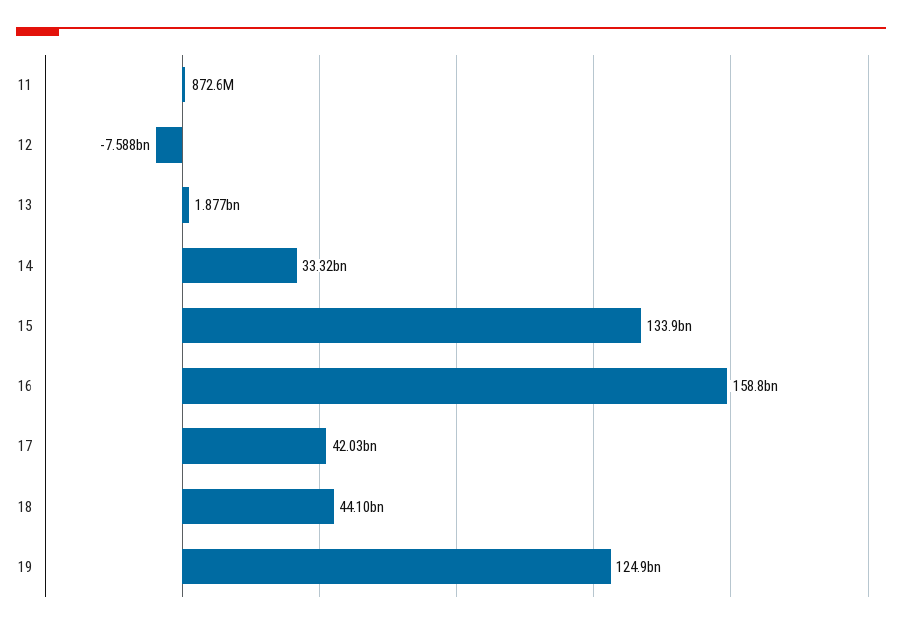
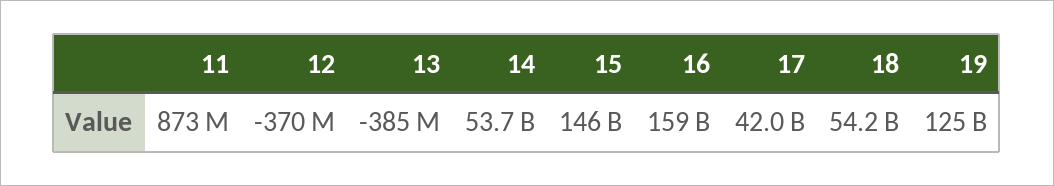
  {
    "11": 872600000,
-   "12": -7588000000,
+   "12": -370000000,
-   "13": 1877000000,
+   "13": -385000000,
-   "14": 33320000000,
+   "14": 53700000000,
-   "15": 133900000000,
+   "15": 146000000000,
    "16": 158800000000,
    "17": 42030000000,
-   "18": 44100000000,
+   "18": 54200000000,
    "19": 124900000000
  }

